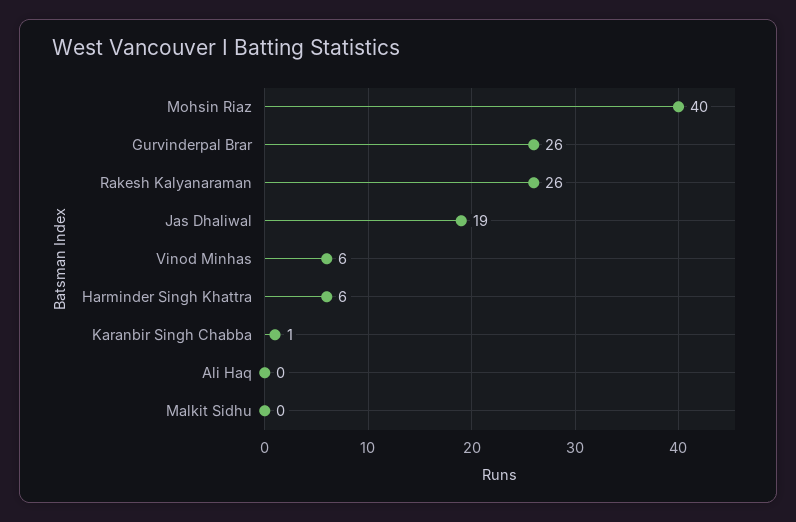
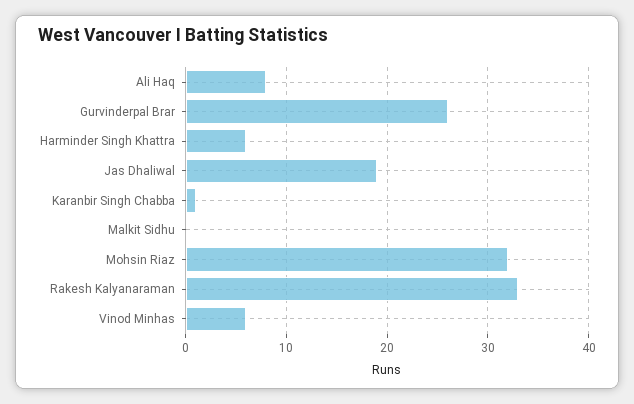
  {
-   "Mohsin Riaz": 40,
+   "Mohsin Riaz": 32,
    "Gurvinderpal Brar": 26,
-   "Rakesh Kalyanaraman": 26,
+   "Rakesh Kalyanaraman": 33,
    "Jas Dhaliwal": 19,
    "Vinod Minhas": 6,
    "Harminder Singh Khattra": 6,
    "Karanbir Singh Chabba": 1,
-   "Ali Haq": 0,
+   "Ali Haq": 8,
    "Malkit Sidhu": 0
  }

